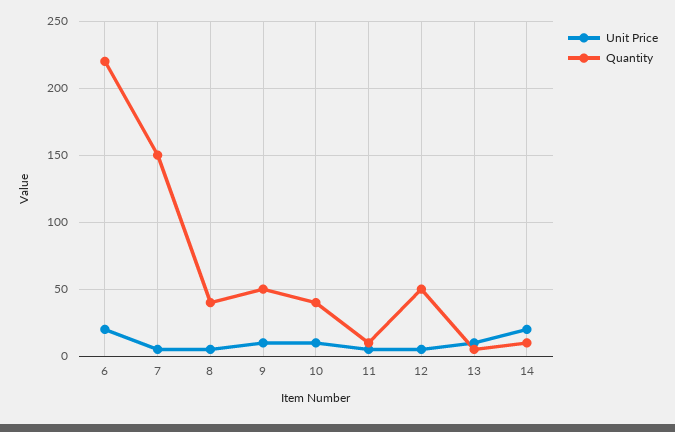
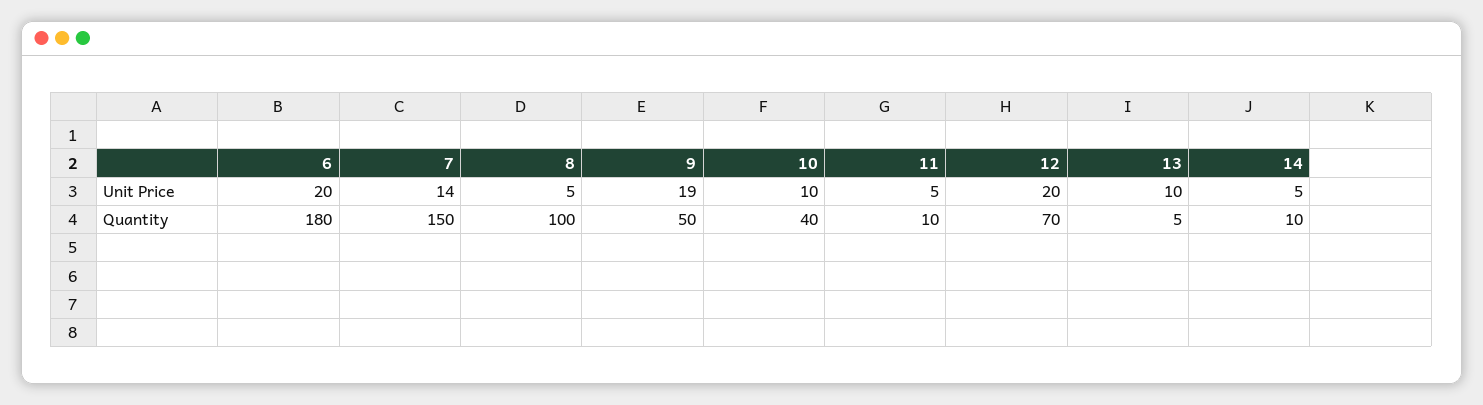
  {
    "Unit Price": {
      "6": 20,
-     "7": 5,
+     "7": 14,
      "8": 5,
-     "9": 10,
+     "9": 19,
      "10": 10,
      "11": 5,
-     "12": 5,
+     "12": 20,
      "13": 10,
-     "14": 20
+     "14": 5
    },
    "Quantity": {
-     "6": 220,
+     "6": 180,
      "7": 150,
-     "8": 40,
+     "8": 100,
      "9": 50,
      "10": 40,
      "11": 10,
-     "12": 50,
+     "12": 70,
      "13": 5,
      "14": 10
    }
  }

